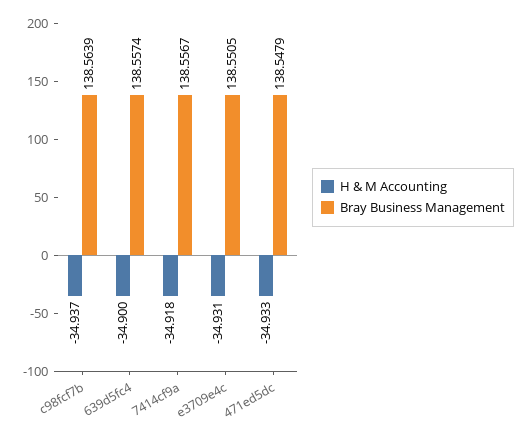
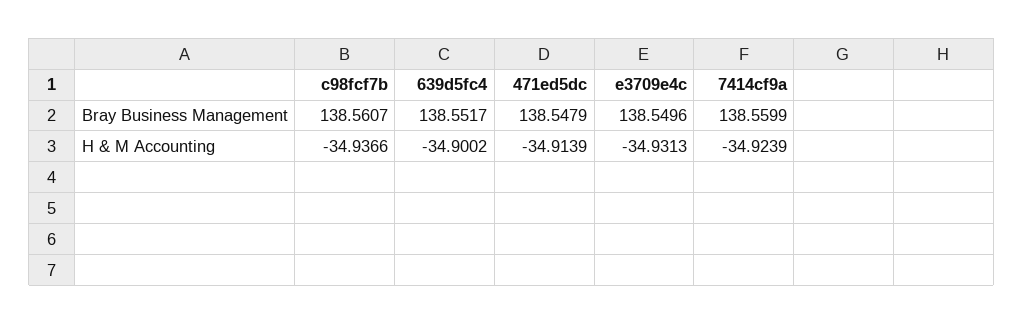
  {
    "H & M Accounting": {
      "c98fcf7b": -34.9366,
      "639d5fc4": -34.9002,
-     "7414cf9a": -34.918,
+     "7414cf9a": -34.9239,
      "e3709e4c": -34.9313,
-     "471ed5dc": -34.933
+     "471ed5dc": -34.9139
    },
    "Bray Business Management": {
-     "c98fcf7b": 138.5639,
+     "c98fcf7b": 138.5607,
-     "639d5fc4": 138.5574,
+     "639d5fc4": 138.5517,
-     "7414cf9a": 138.5567,
+     "7414cf9a": 138.5599,
-     "e3709e4c": 138.5505,
+     "e3709e4c": 138.5496,
      "471ed5dc": 138.5479
    }
  }

